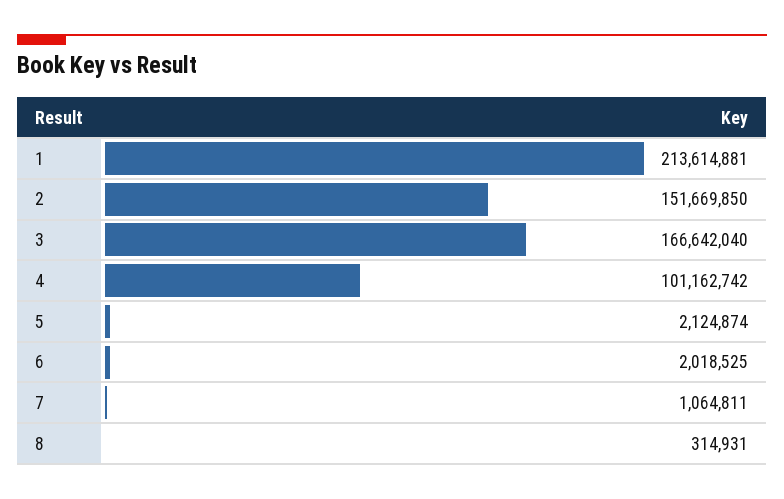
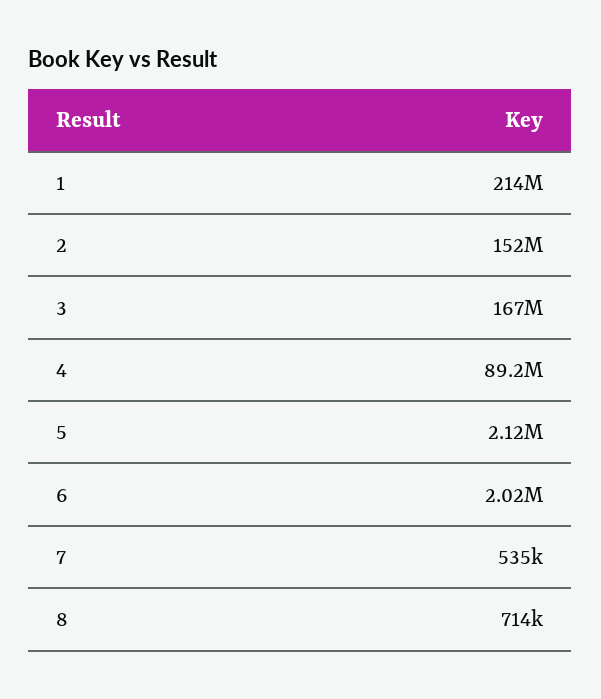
  {
    "1": 213614881,
    "2": 151669850,
    "3": 166642040,
-   "4": 101162742,
+   "4": 89200000,
    "5": 2124874,
    "6": 2018525,
-   "7": 1064811,
+   "7": 535000,
-   "8": 314931
+   "8": 714000
  }

